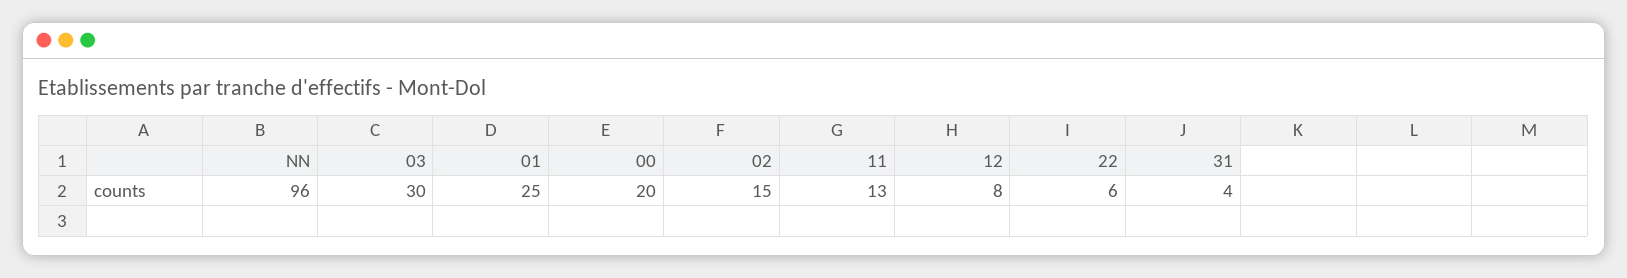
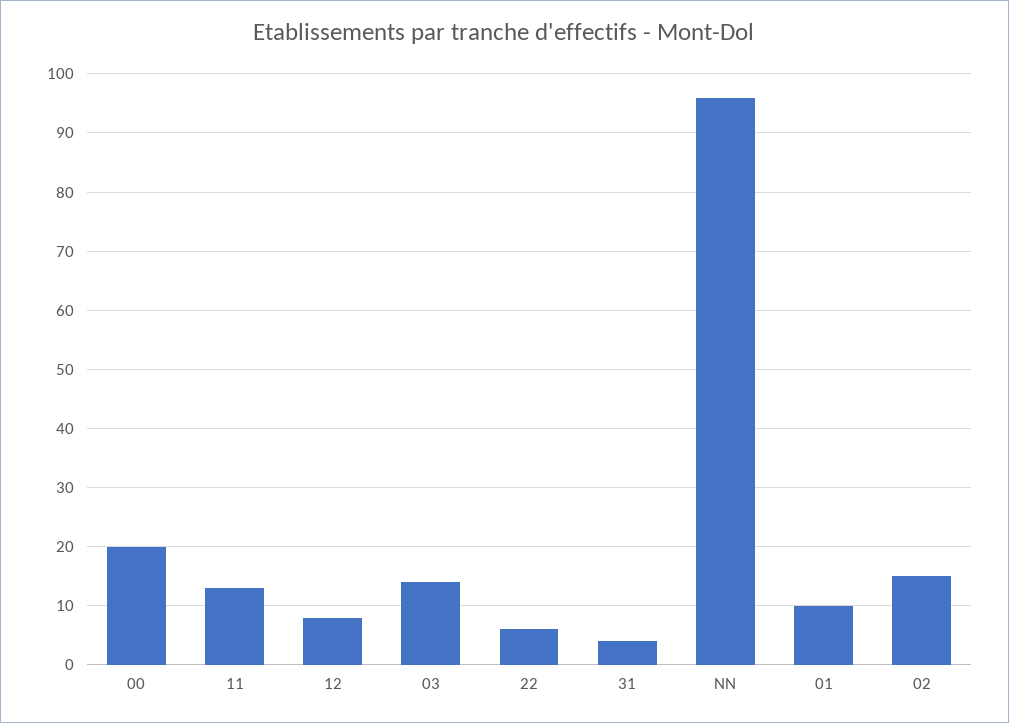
  {
    "NN": 96,
-   "03": 30,
+   "03": 15,
-   "01": 25,
+   "01": 10,
    "00": 20,
    "02": 15,
    "11": 13,
    "12": 8,
    "22": 6,
    "31": 4
  }

